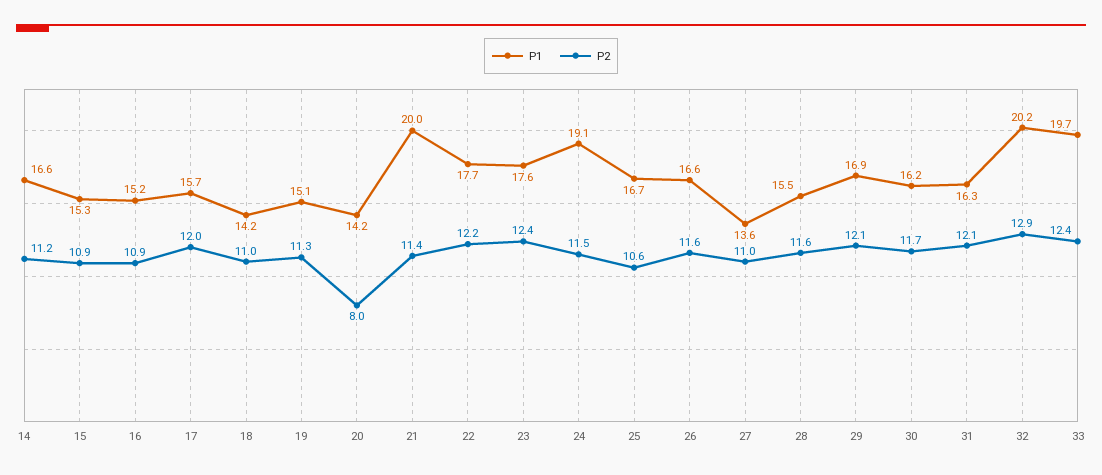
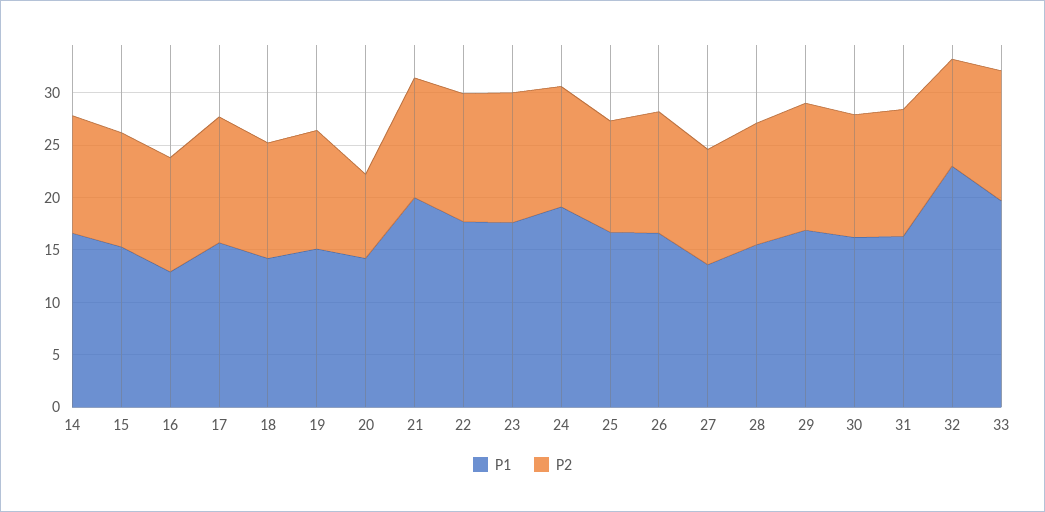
  {
    "P1": {
      "14": 16.6,
      "15": 15.3,
-     "16": 15.2,
+     "16": 13,
      "17": 15.7,
      "18": 14.2,
      "19": 15.1,
      "20": 14.2,
      "21": 20,
      "22": 17.7,
      "23": 17.6,
      "24": 19.1,
      "25": 16.7,
      "26": 16.6,
      "27": 13.6,
      "28": 15.5,
      "29": 16.9,
      "30": 16.2,
      "31": 16.3,
-     "32": 20.2,
+     "32": 23,
      "33": 19.7
    },
    "P2": {
      "14": 11.2,
      "15": 10.9,
      "16": 10.9,
      "17": 12,
      "18": 11,
      "19": 11.3,
      "20": 8,
      "21": 11.4,
      "22": 12.2,
      "23": 12.4,
      "24": 11.5,
      "25": 10.6,
      "26": 11.6,
      "27": 11,
      "28": 11.6,
      "29": 12.1,
      "30": 11.7,
      "31": 12.1,
-     "32": 12.9,
+     "32": 10,
      "33": 12.4
    }
  }

